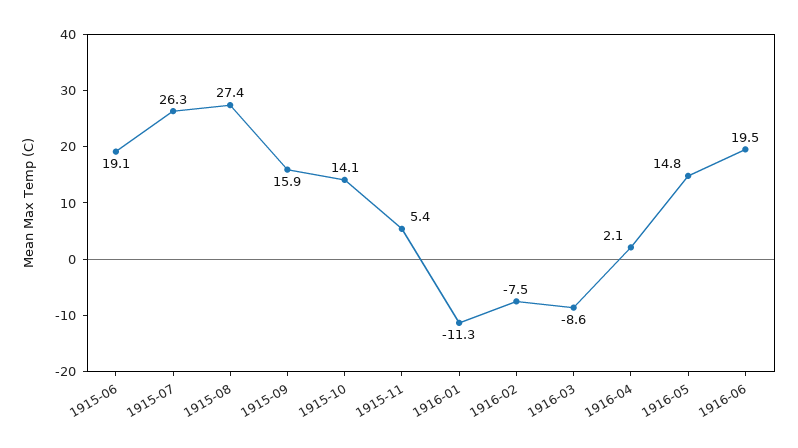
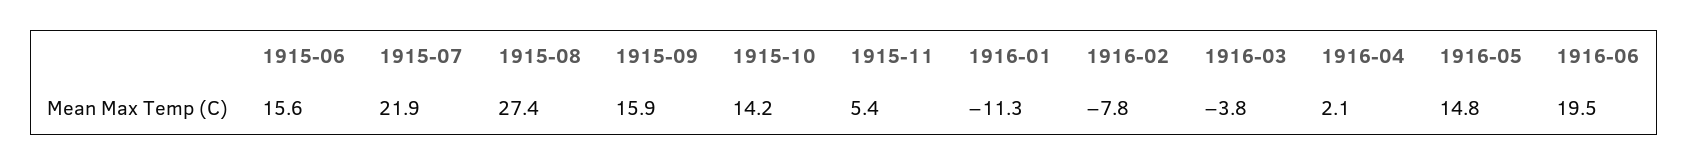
  {
-   "1915-06": 19.1,
+   "1915-06": 15.6,
-   "1915-07": 26.3,
+   "1915-07": 21.9,
    "1915-08": 27.4,
    "1915-09": 15.9,
-   "1915-10": 14.1,
+   "1915-10": 14.2,
    "1915-11": 5.4,
    "1916-01": -11.3,
-   "1916-02": -7.5,
+   "1916-02": -7.8,
-   "1916-03": -8.6,
+   "1916-03": -3.8,
    "1916-04": 2.1,
    "1916-05": 14.8,
    "1916-06": 19.5
  }

